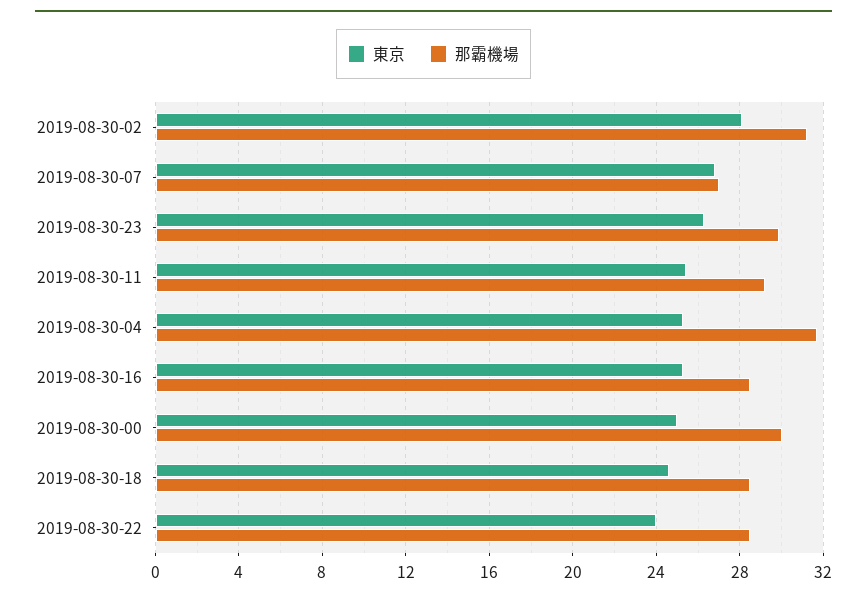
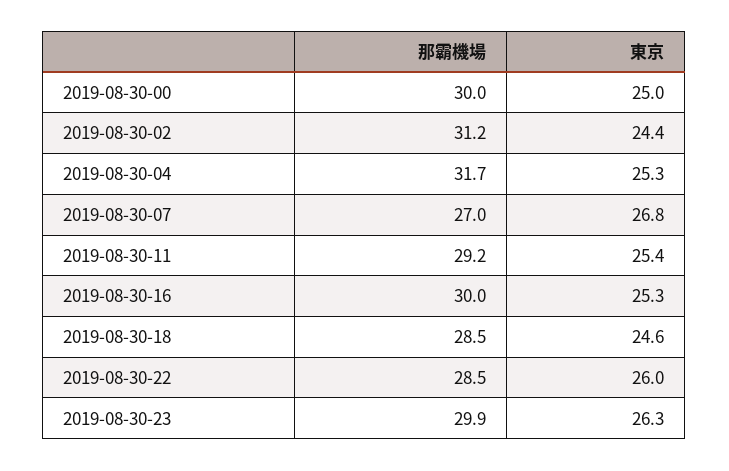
  {
    "東京": {
-     "2019-08-30-02": 28,
+     "2019-08-30-02": 24.4,
      "2019-08-30-07": 26.8,
      "2019-08-30-23": 26.3,
      "2019-08-30-11": 25.4,
      "2019-08-30-04": 25.3,
      "2019-08-30-16": 25.3,
      "2019-08-30-00": 25,
      "2019-08-30-18": 24.6,
-     "2019-08-30-22": 24
+     "2019-08-30-22": 26
    },
    "那霸機場": {
      "2019-08-30-02": 31.2,
      "2019-08-30-07": 27,
      "2019-08-30-23": 29.9,
      "2019-08-30-11": 29.2,
      "2019-08-30-04": 31.7,
-     "2019-08-30-16": 28.5,
+     "2019-08-30-16": 30,
      "2019-08-30-00": 30,
      "2019-08-30-18": 28.5,
      "2019-08-30-22": 28.5
    }
  }

